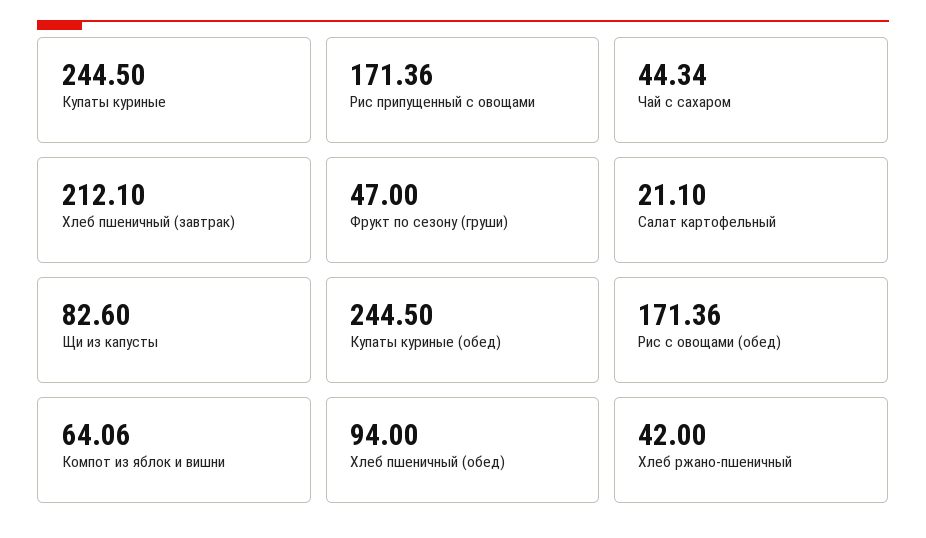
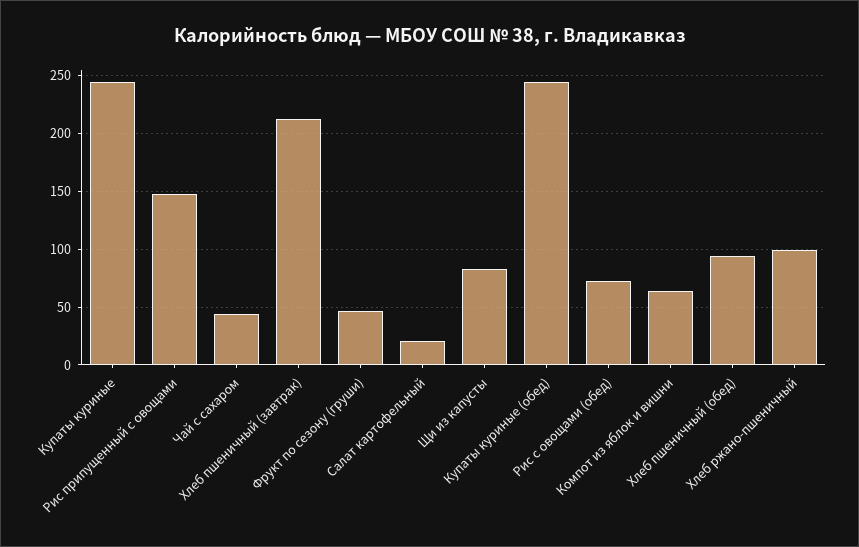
  {
    "Купаты куриные": 244.5,
-   "Рис припущенный с овощами": 171.36,
+   "Рис припущенный с овощами": 150,
    "Чай с сахаром": 44.34,
    "Хлеб пшеничный (завтрак)": 212.1,
    "Фрукт по сезону (груши)": 47,
    "Салат картофельный": 21.1,
    "Щи из капусты": 82.6,
    "Купаты куриные (обед)": 244.5,
-   "Рис с овощами (обед)": 171.36,
+   "Рис с овощами (обед)": 70,
    "Компот из яблок и вишни": 64.06,
    "Хлеб пшеничный (обед)": 94,
-   "Хлеб ржано-пшеничный": 42
+   "Хлеб ржано-пшеничный": 100
  }

